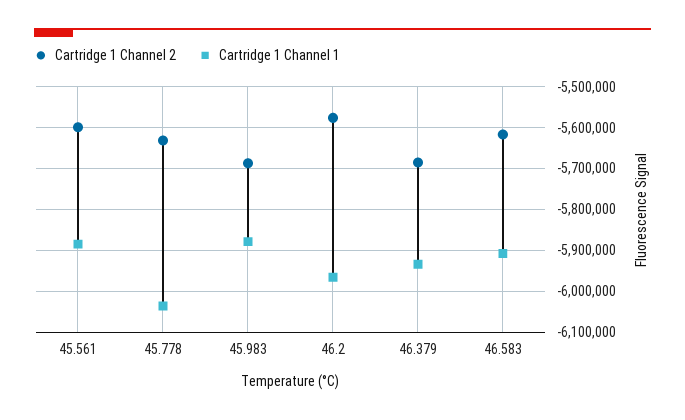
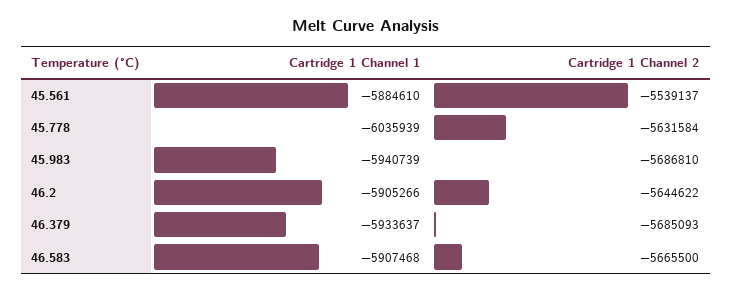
  {
    "Cartridge 1 Channel 2": {
-     "45.561": -5600000,
+     "45.561": -5539137,
      "45.778": -5631584,
      "45.983": -5686810,
-     "46.2": -5580000,
+     "46.2": -5644622,
      "46.379": -5685093,
-     "46.583": -5620000
+     "46.583": -5665500
    },
    "Cartridge 1 Channel 1": {
      "45.561": -5884610,
      "45.778": -6035939,
-     "45.983": -5880000,
+     "45.983": -5940739,
-     "46.2": -5960000,
+     "46.2": -5905266,
      "46.379": -5933637,
      "46.583": -5907468
    }
  }

